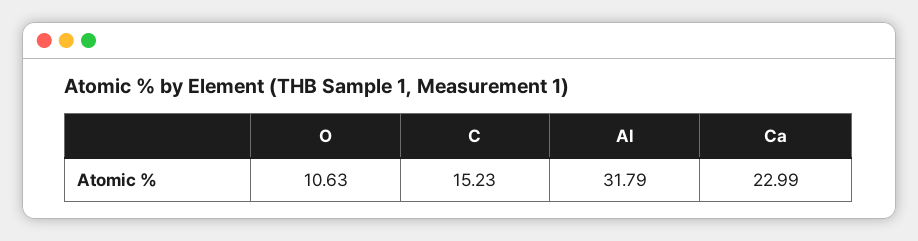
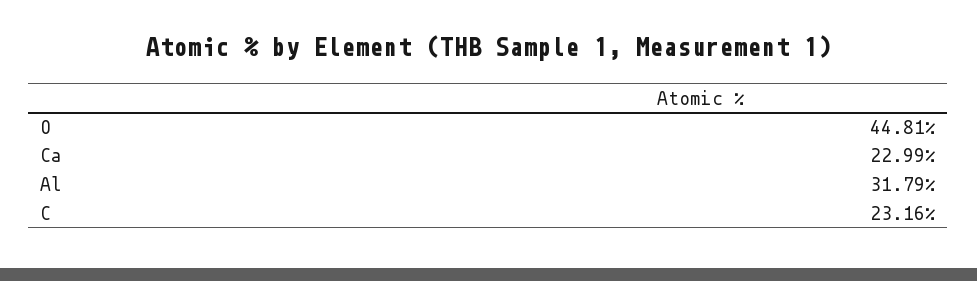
  {
-   "O": 10.63,
+   "O": 44.81,
-   "C": 15.23,
+   "C": 23.16,
    "Al": 31.79,
    "Ca": 22.99
  }

